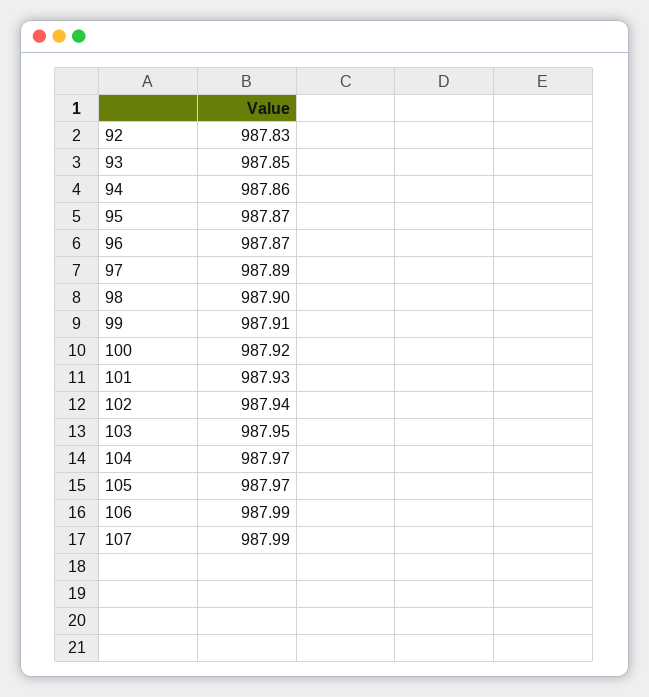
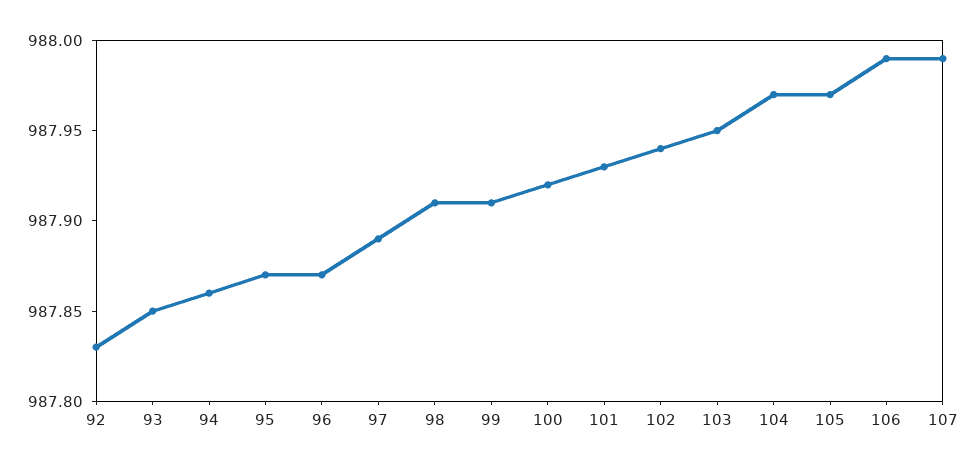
  {
    "92": 987.83,
    "93": 987.85,
    "94": 987.86,
    "95": 987.87,
    "96": 987.87,
    "97": 987.89,
-   "98": 987.9,
+   "98": 987.91,
    "99": 987.91,
    "100": 987.92,
    "101": 987.93,
    "102": 987.94,
    "103": 987.95,
    "104": 987.97,
    "105": 987.97,
    "106": 987.99,
    "107": 987.99
  }

